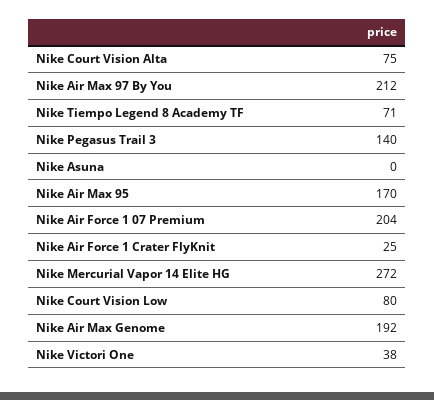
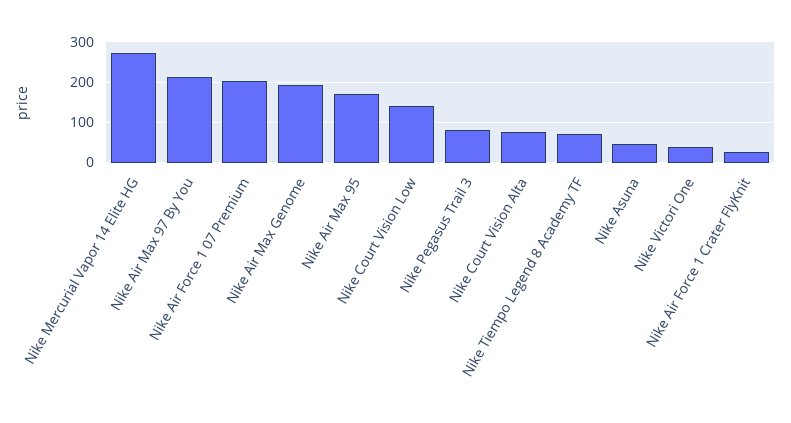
  {
    "Nike Court Vision Alta": 75,
    "Nike Air Max 97 By You": 212,
    "Nike Tiempo Legend 8 Academy TF": 71,
-   "Nike Pegasus Trail 3": 140,
+   "Nike Pegasus Trail 3": 80,
-   "Nike Asuna": 0,
+   "Nike Asuna": 40,
    "Nike Air Max 95": 170,
    "Nike Air Force 1 07 Premium": 204,
    "Nike Air Force 1 Crater FlyKnit": 25,
    "Nike Mercurial Vapor 14 Elite HG": 272,
-   "Nike Court Vision Low": 80,
+   "Nike Court Vision Low": 140,
    "Nike Air Max Genome": 192,
    "Nike Victori One": 38
  }

